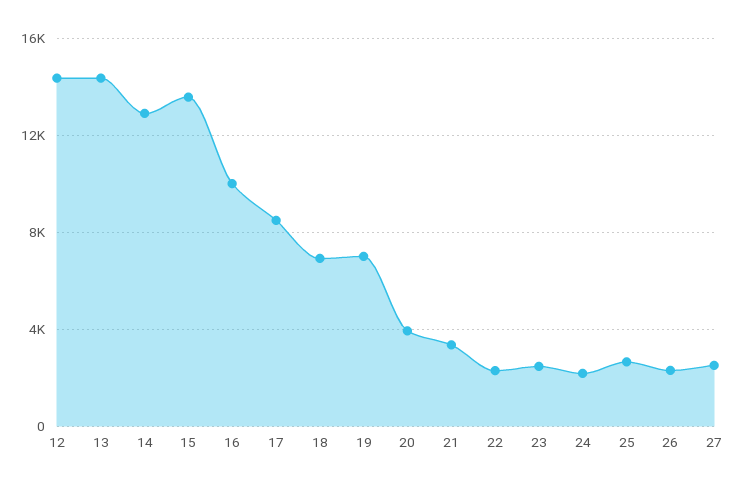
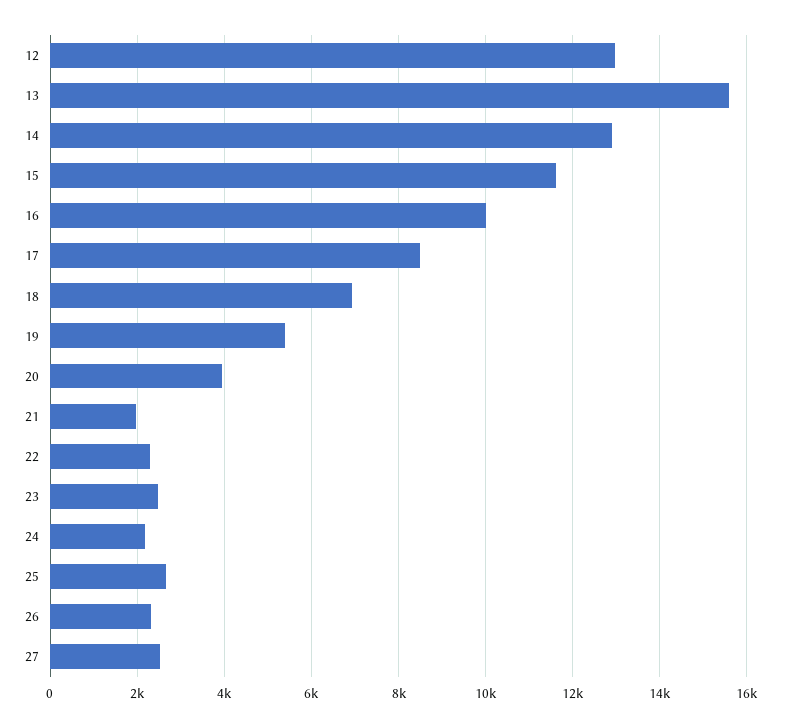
  {
-   "12": 14500,
+   "12": 13000,
-   "13": 14500,
+   "13": 15600,
    "14": 13000,
-   "15": 13500,
+   "15": 11600,
    "16": 10000,
    "17": 8600,
    "18": 7000,
-   "19": 7000,
+   "19": 5400,
    "20": 4000,
-   "21": 3500,
+   "21": 2000,
    "22": 2200,
    "23": 2400,
    "24": 2200,
    "25": 2600,
    "26": 2400,
    "27": 2600
  }

